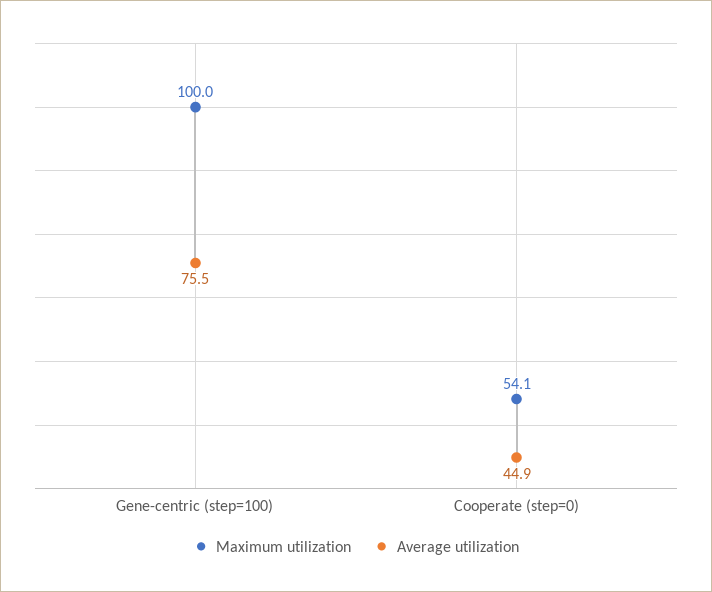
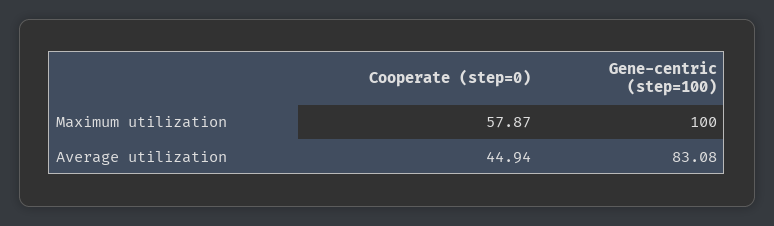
  {
    "Maximum utilization": {
      "Gene-centric (step=100)": 100,
-     "Cooperate (step=0)": 54.1
+     "Cooperate (step=0)": 57.87
    },
    "Average utilization": {
-     "Gene-centric (step=100)": 75.5,
+     "Gene-centric (step=100)": 83.08,
      "Cooperate (step=0)": 44.94
    }
  }

